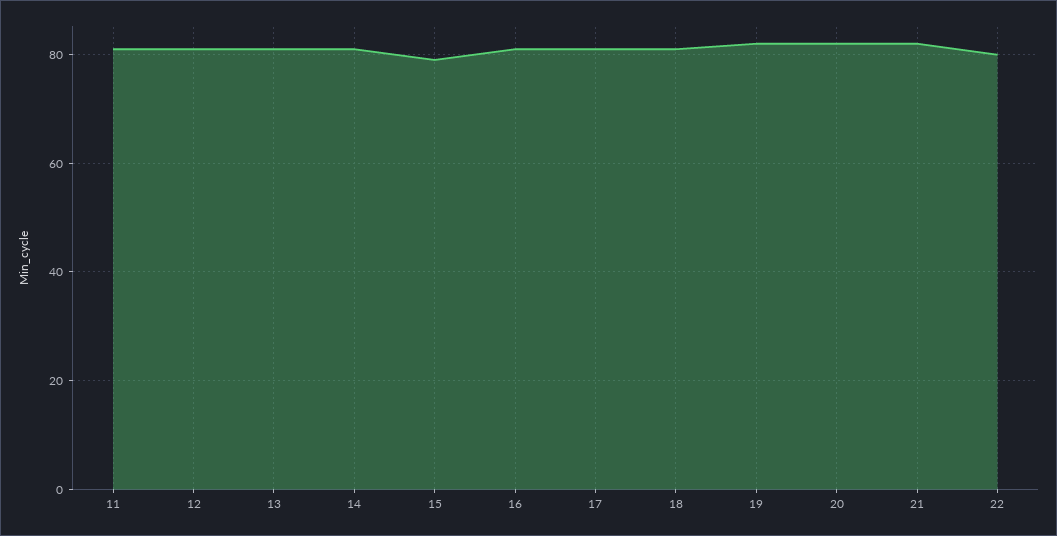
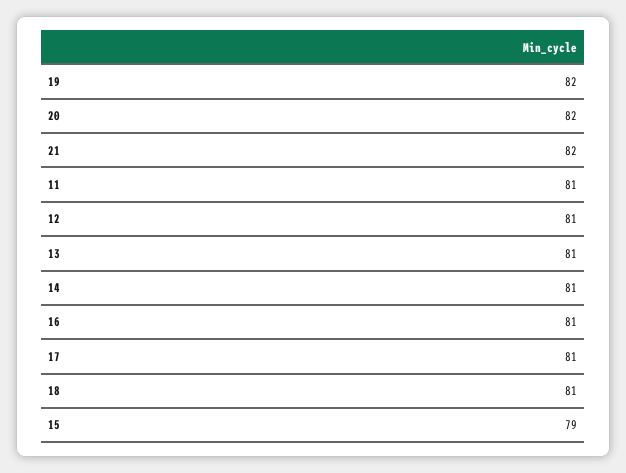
  {
    "11": 81,
    "12": 81,
    "13": 81,
    "14": 81,
    "15": 79,
    "16": 81,
    "17": 81,
    "18": 81,
    "19": 82,
    "20": 82,
-   "21": 82,
+   "21": 82
-   "22": 80
  }

